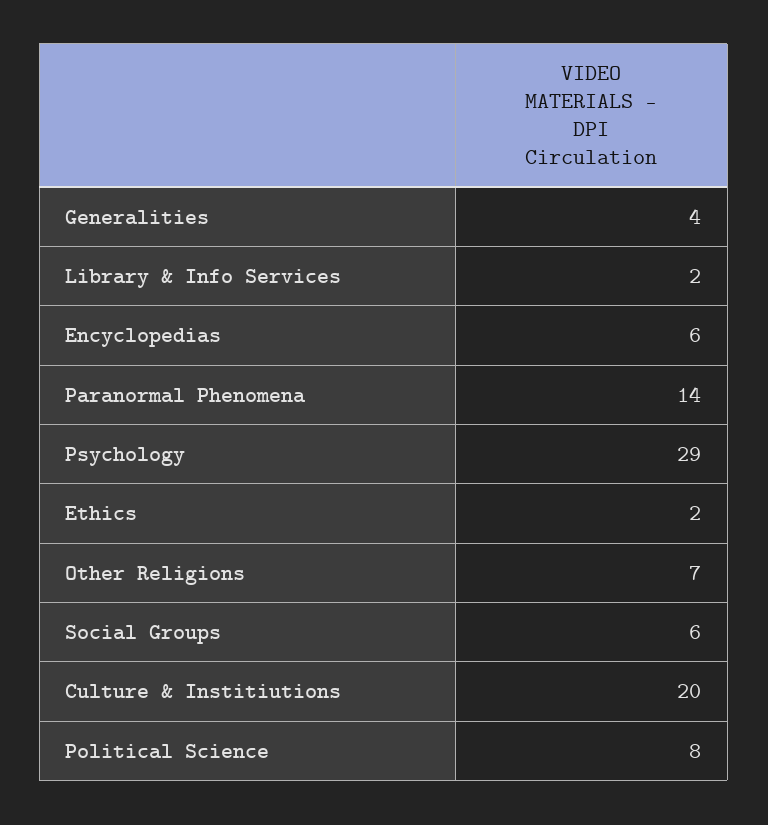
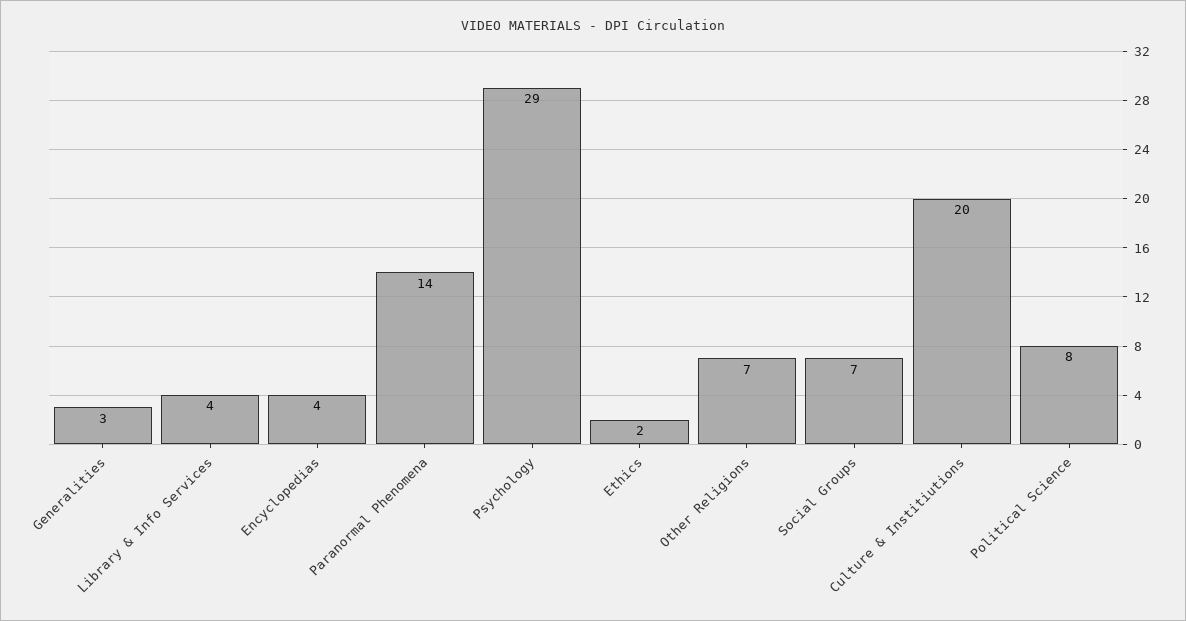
  {
-   "Generalities": 4,
+   "Generalities": 3,
-   "Library & Info Services": 2,
+   "Library & Info Services": 4,
-   "Encyclopedias": 6,
+   "Encyclopedias": 4,
    "Paranormal Phenomena": 14,
    "Psychology": 29,
    "Ethics": 2,
    "Other Religions": 7,
-   "Social Groups": 6,
+   "Social Groups": 7,
    "Culture & Institiutions": 20,
    "Political Science": 8
  }

